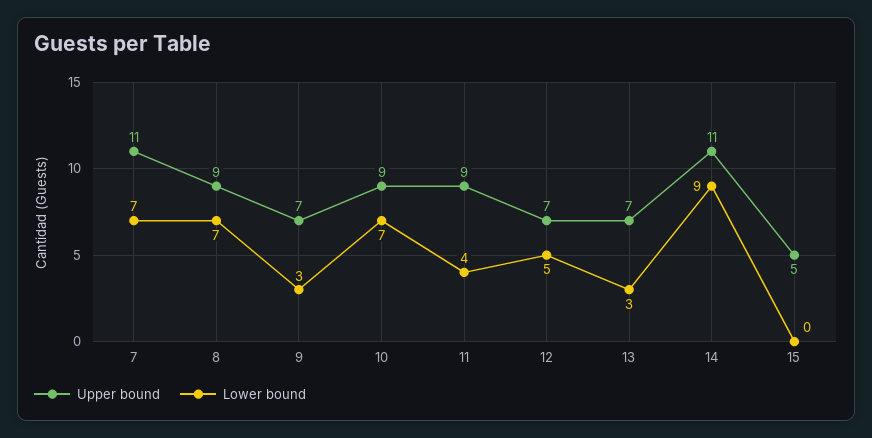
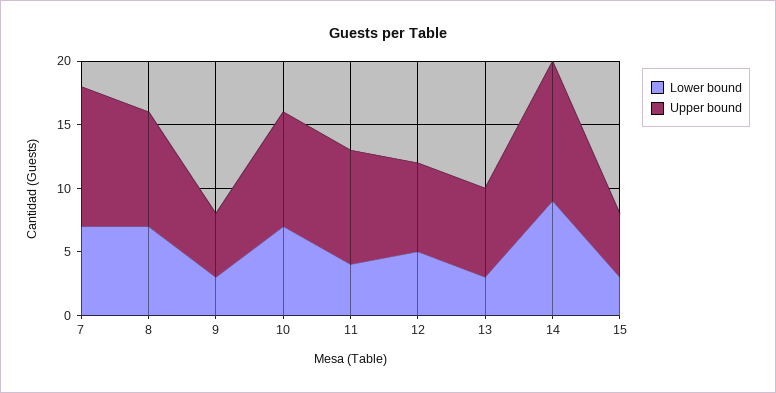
  {
    "Upper bound": {
      "7": 11,
      "8": 9,
-     "9": 7,
+     "9": 5,
      "10": 9,
      "11": 9,
      "12": 7,
      "13": 7,
      "14": 11,
      "15": 5
    },
    "Lower bound": {
      "7": 7,
      "8": 7,
      "9": 3,
      "10": 7,
      "11": 4,
      "12": 5,
      "13": 3,
      "14": 9,
-     "15": 0
+     "15": 3
    }
  }

